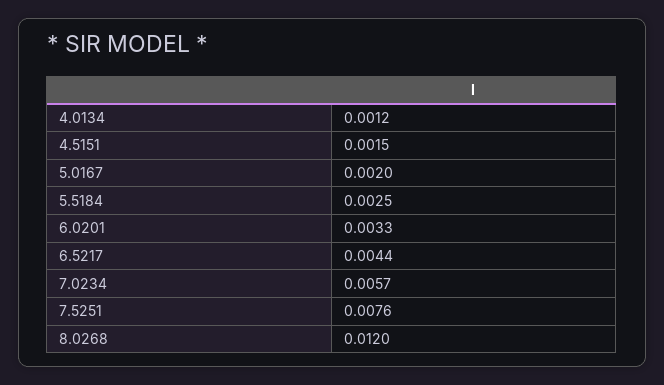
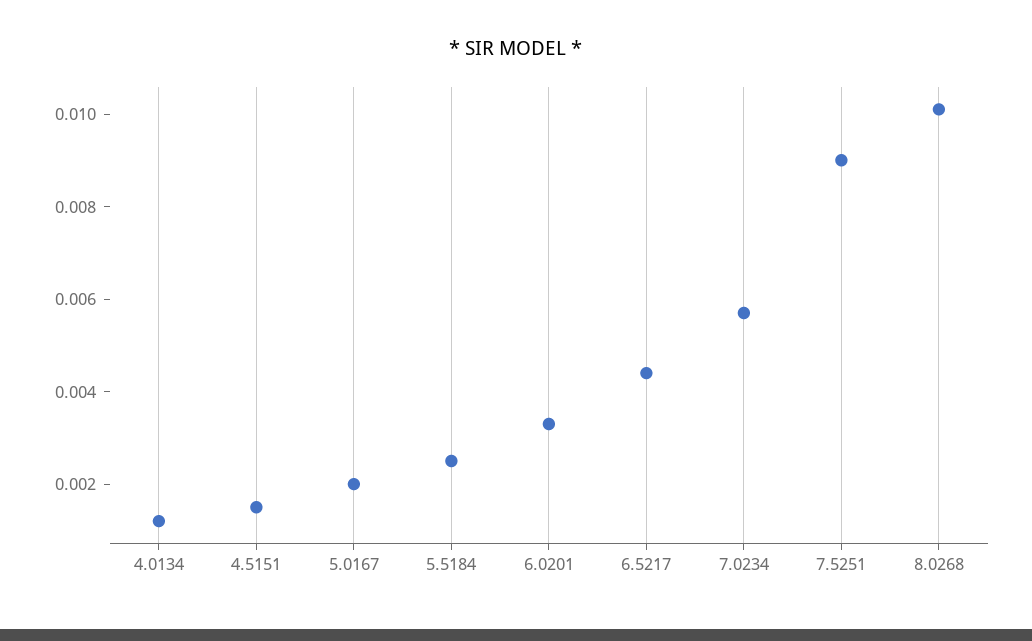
  {
    "4.0134": 0.0012,
    "4.5151": 0.0015,
    "5.0167": 0.002,
    "5.5184": 0.0025,
    "6.0201": 0.0033,
    "6.5217": 0.0044,
    "7.0234": 0.0057,
-   "7.5251": 0.0076,
+   "7.5251": 0.009,
-   "8.0268": 0.012
+   "8.0268": 0.01
  }

